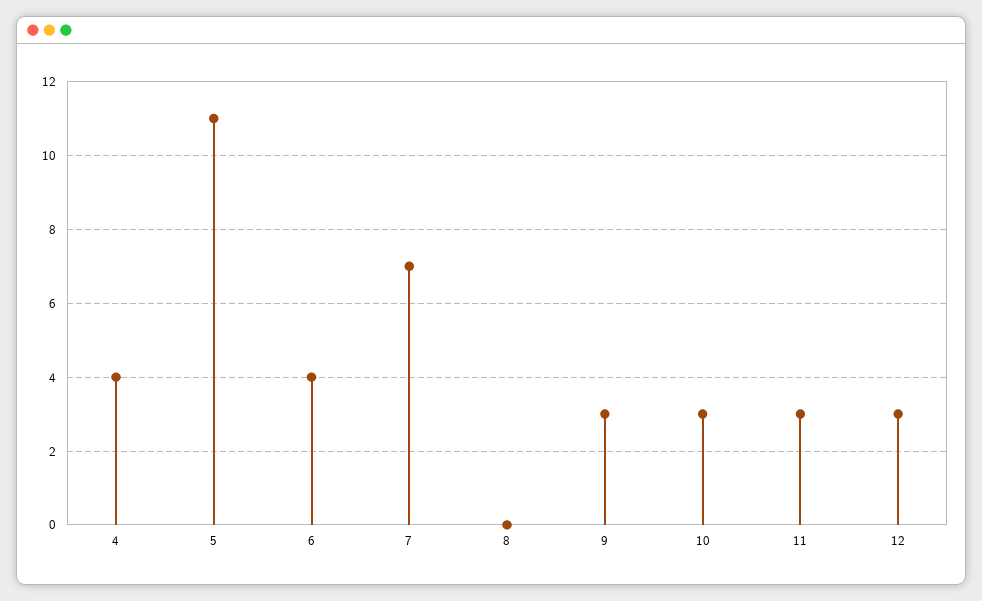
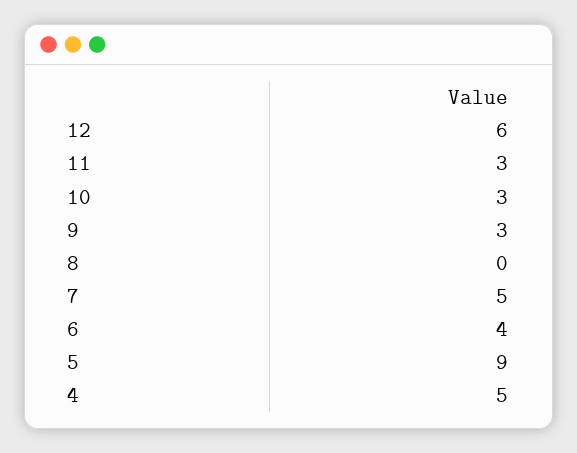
  {
-   "4": 4,
+   "4": 5,
-   "5": 11,
+   "5": 9,
    "6": 4,
-   "7": 7,
+   "7": 5,
    "8": 0,
    "9": 3,
    "10": 3,
    "11": 3,
-   "12": 3
+   "12": 6
  }

